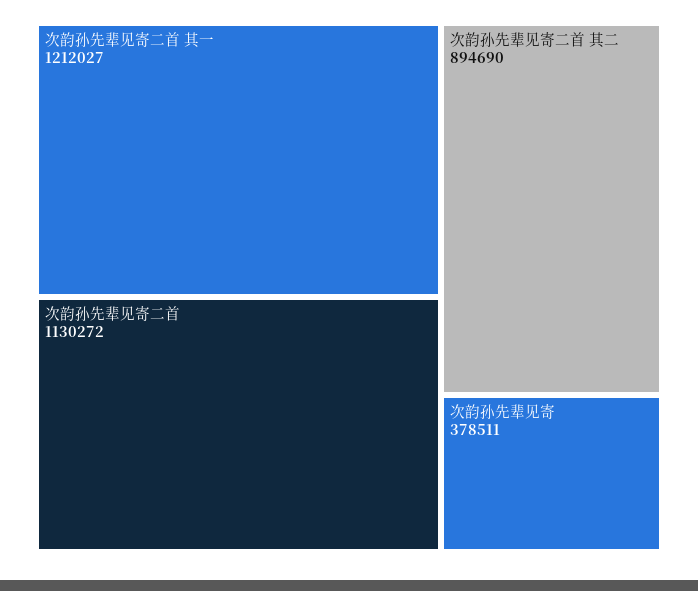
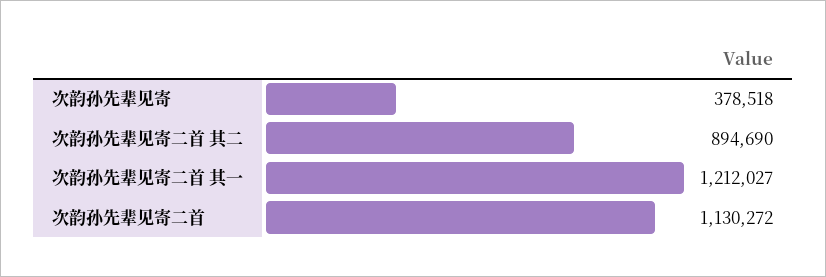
  {
    "次韵孙先辈见寄二首 其一": 1212027,
    "次韵孙先辈见寄二首": 1130272,
    "次韵孙先辈见寄二首 其二": 894690,
-   "次韵孙先辈见寄": 378511
+   "次韵孙先辈见寄": 378518
  }

